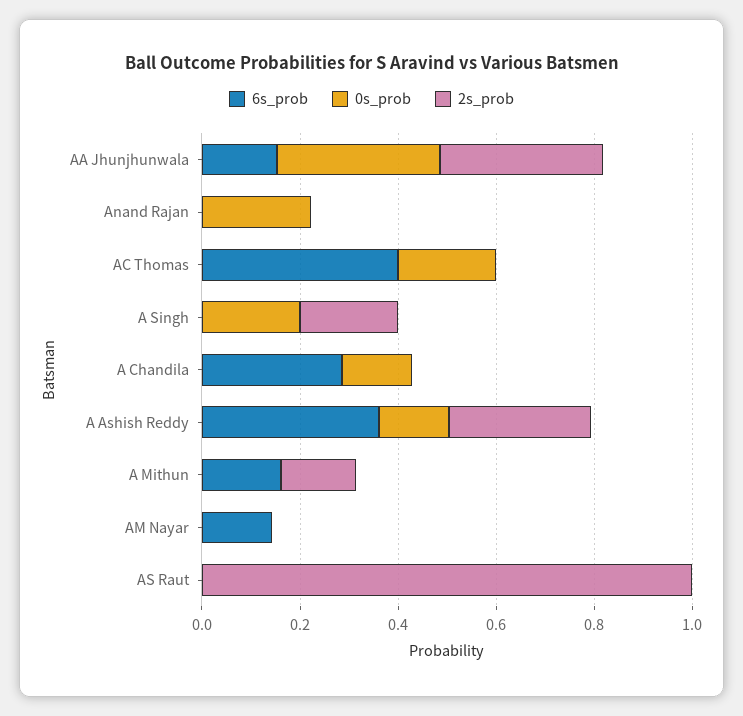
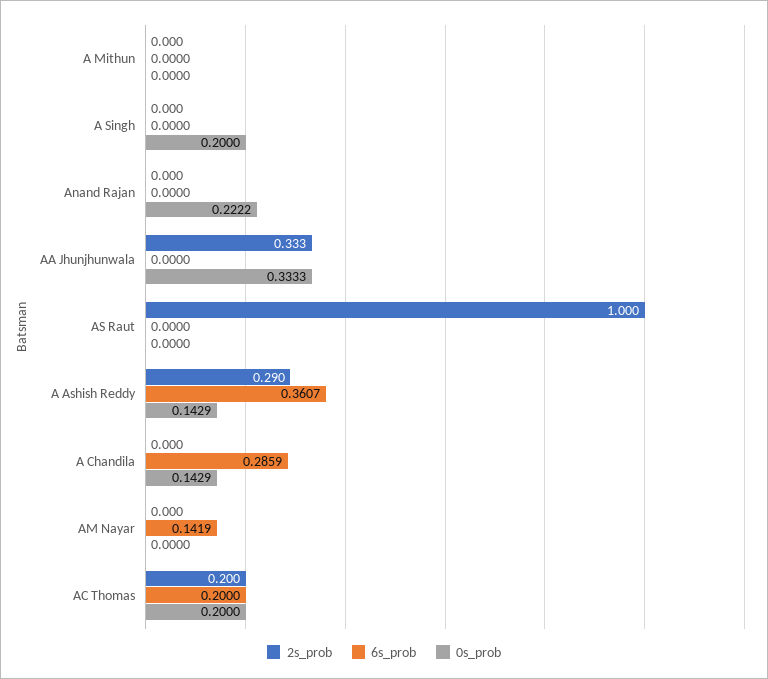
  {
    "6s_prob": {
-     "AA Jhunjhunwala": 0.15,
+     "AA Jhunjhunwala": 0,
      "Anand Rajan": 0,
-     "AC Thomas": 0.4,
+     "AC Thomas": 0.2,
      "A Singh": 0,
      "A Chandila": 0.2859,
      "A Ashish Reddy": 0.3607,
-     "A Mithun": 0.15,
+     "A Mithun": 0,
      "AM Nayar": 0.1419,
      "AS Raut": 0
    },
    "0s_prob": {
      "AA Jhunjhunwala": 0.3333,
      "Anand Rajan": 0.2222,
      "AC Thomas": 0.2,
      "A Singh": 0.2,
      "A Chandila": 0.1429,
      "A Ashish Reddy": 0.1429,
      "A Mithun": 0,
      "AM Nayar": 0,
      "AS Raut": 0
    },
    "2s_prob": {
      "AA Jhunjhunwala": 0.333,
      "Anand Rajan": 0,
-     "AC Thomas": 0,
+     "AC Thomas": 0.2,
-     "A Singh": 0.2,
+     "A Singh": 0,
      "A Chandila": 0,
      "A Ashish Reddy": 0.29,
-     "A Mithun": 0.15,
+     "A Mithun": 0,
      "AM Nayar": 0,
      "AS Raut": 1
    }
  }

